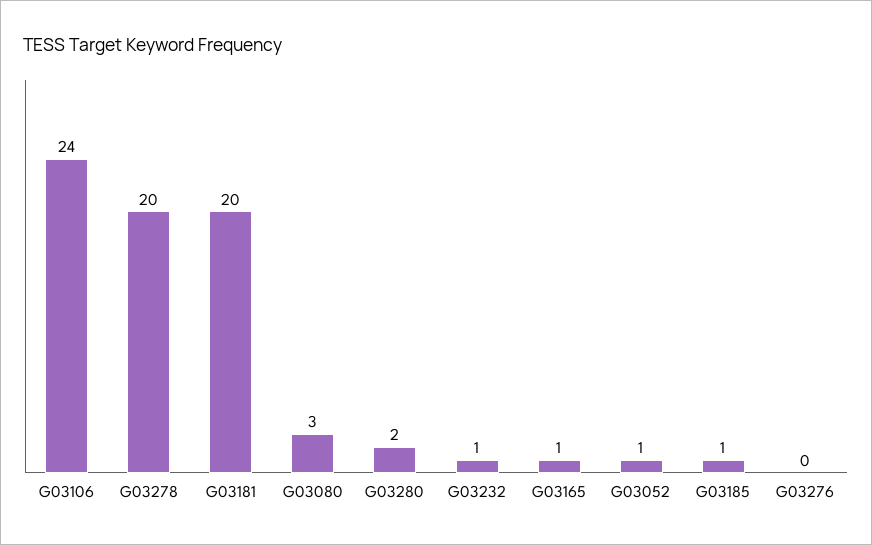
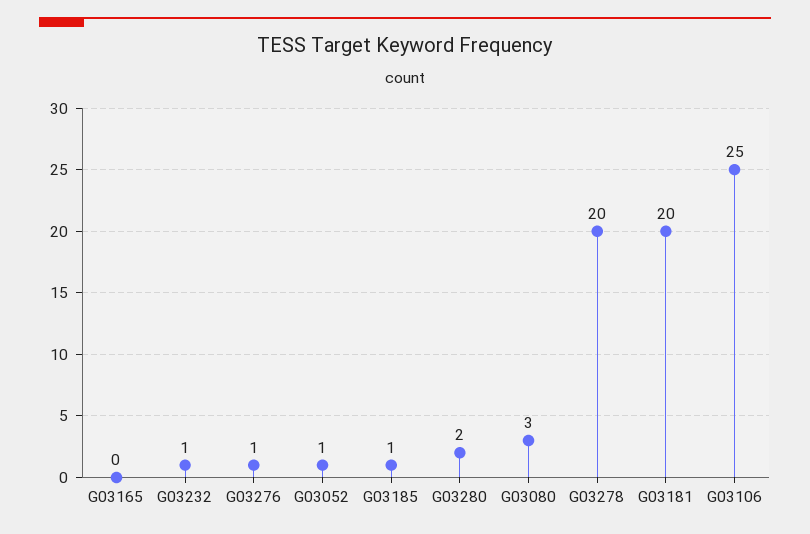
  {
-   "G03106": 24,
+   "G03106": 25,
    "G03278": 20,
    "G03181": 20,
    "G03080": 3,
    "G03280": 2,
    "G03232": 1,
-   "G03165": 1,
+   "G03165": 0,
    "G03052": 1,
    "G03185": 1,
-   "G03276": 0
+   "G03276": 1
  }

